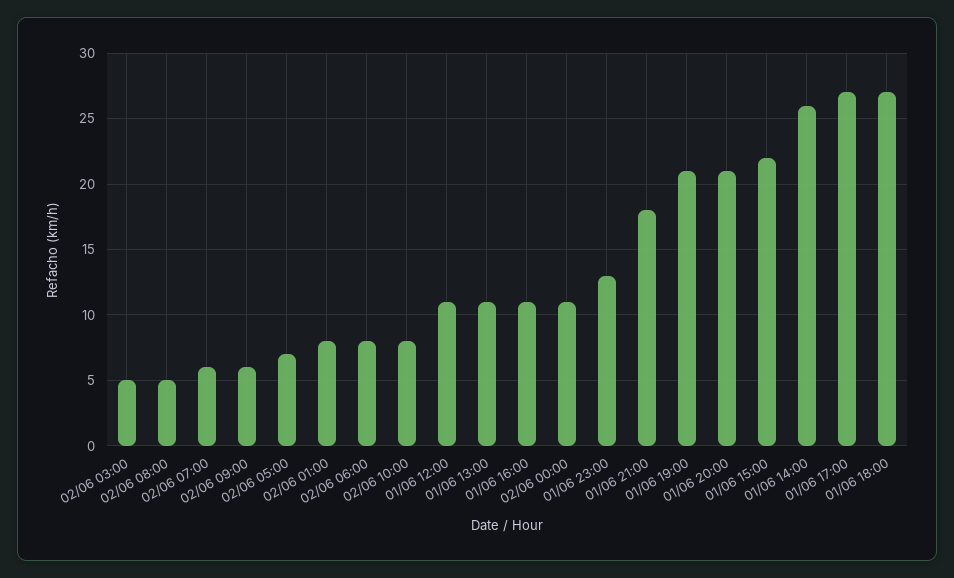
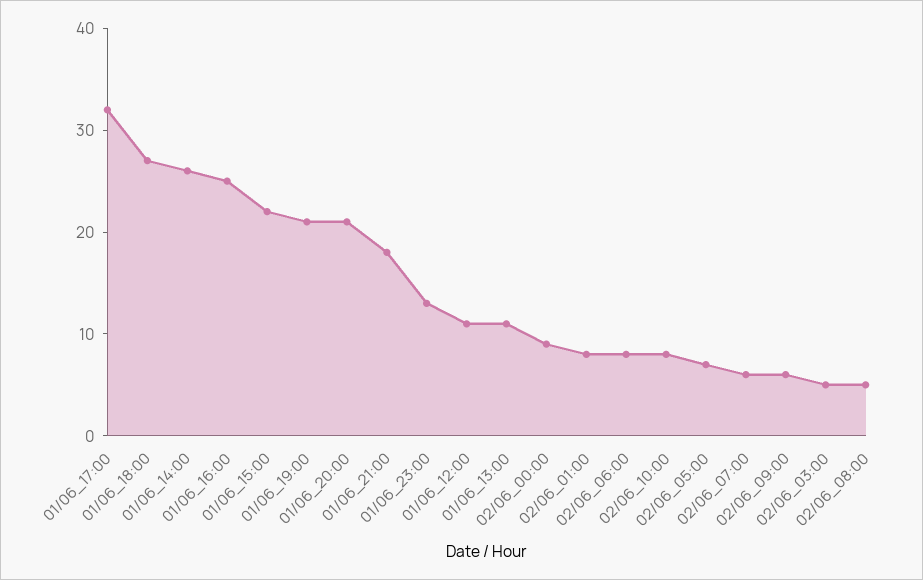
  {
    "02/06 03:00": 5,
    "02/06 08:00": 5,
    "02/06 07:00": 6,
    "02/06 09:00": 6,
    "02/06 05:00": 7,
    "02/06 01:00": 8,
    "02/06 06:00": 8,
    "02/06 10:00": 8,
    "01/06 12:00": 11,
    "01/06 13:00": 11,
-   "01/06 16:00": 11,
+   "01/06 16:00": 25,
-   "02/06 00:00": 11,
+   "02/06 00:00": 9,
    "01/06 23:00": 13,
    "01/06 21:00": 18,
    "01/06 19:00": 21,
    "01/06 20:00": 21,
    "01/06 15:00": 22,
    "01/06 14:00": 26,
-   "01/06 17:00": 27,
+   "01/06 17:00": 32,
    "01/06 18:00": 27
  }

